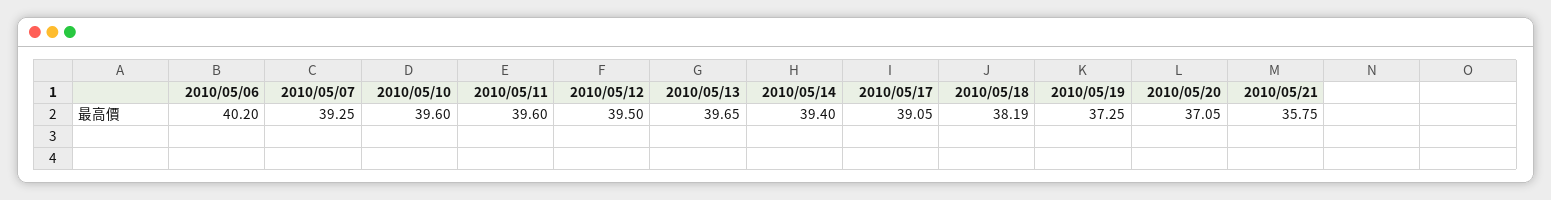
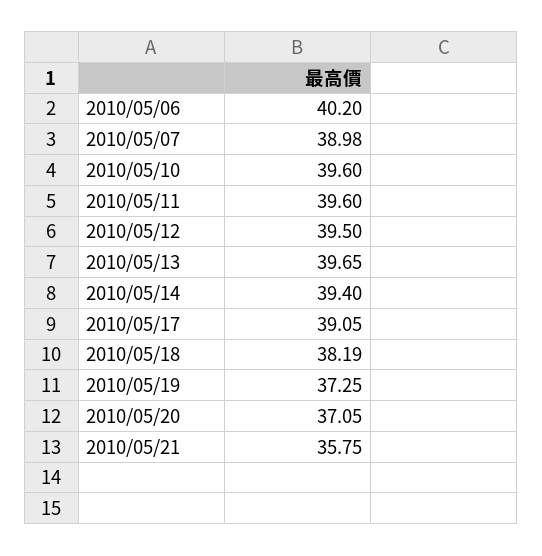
  {
    "2010/05/06": 40.2,
-   "2010/05/07": 39.25,
+   "2010/05/07": 38.98,
    "2010/05/10": 39.6,
    "2010/05/11": 39.6,
    "2010/05/12": 39.5,
    "2010/05/13": 39.65,
    "2010/05/14": 39.4,
    "2010/05/17": 39.05,
    "2010/05/18": 38.19,
    "2010/05/19": 37.25,
    "2010/05/20": 37.05,
    "2010/05/21": 35.75
  }

